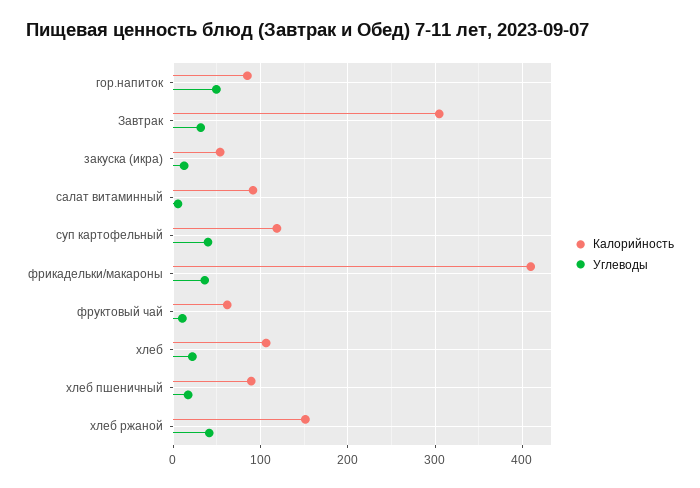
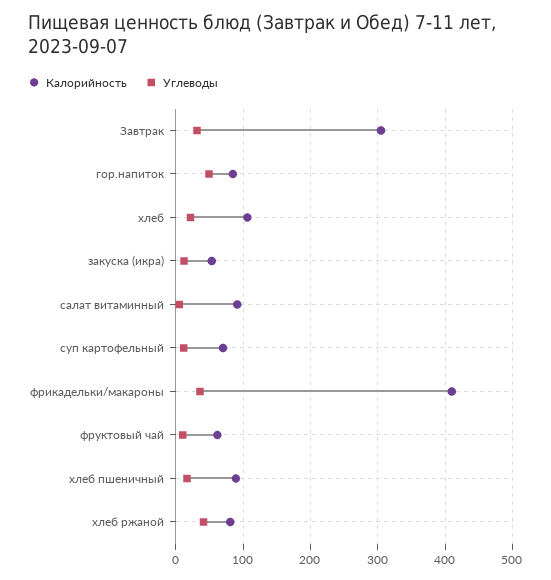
  {
    "Калорийность": {
      "гор.напиток": 80,
      "Завтрак": 300,
      "закуска (икра)": 50,
      "салат витаминный": 90,
-     "суп картофельный": 120,
+     "суп картофельный": 70,
      "фрикадельки/макароны": 410,
      "фруктовый чай": 60,
      "хлеб": 110,
      "хлеб пшеничный": 90,
-     "хлеб ржаной": 150
+     "хлеб ржаной": 80
    },
    "Углеводы": {
      "гор.напиток": 50,
      "Завтрак": 30,
      "закуска (икра)": 10,
      "салат витаминный": 10,
-     "суп картофельный": 40,
+     "суп картофельный": 10,
      "фрикадельки/макароны": 40,
      "фруктовый чай": 10,
      "хлеб": 20,
      "хлеб пшеничный": 20,
      "хлеб ржаной": 40
    }
  }

